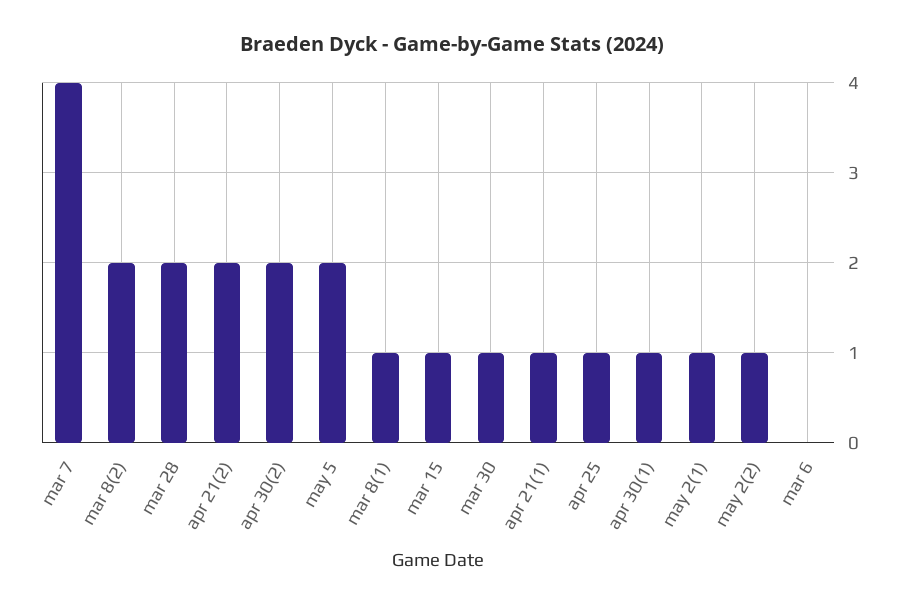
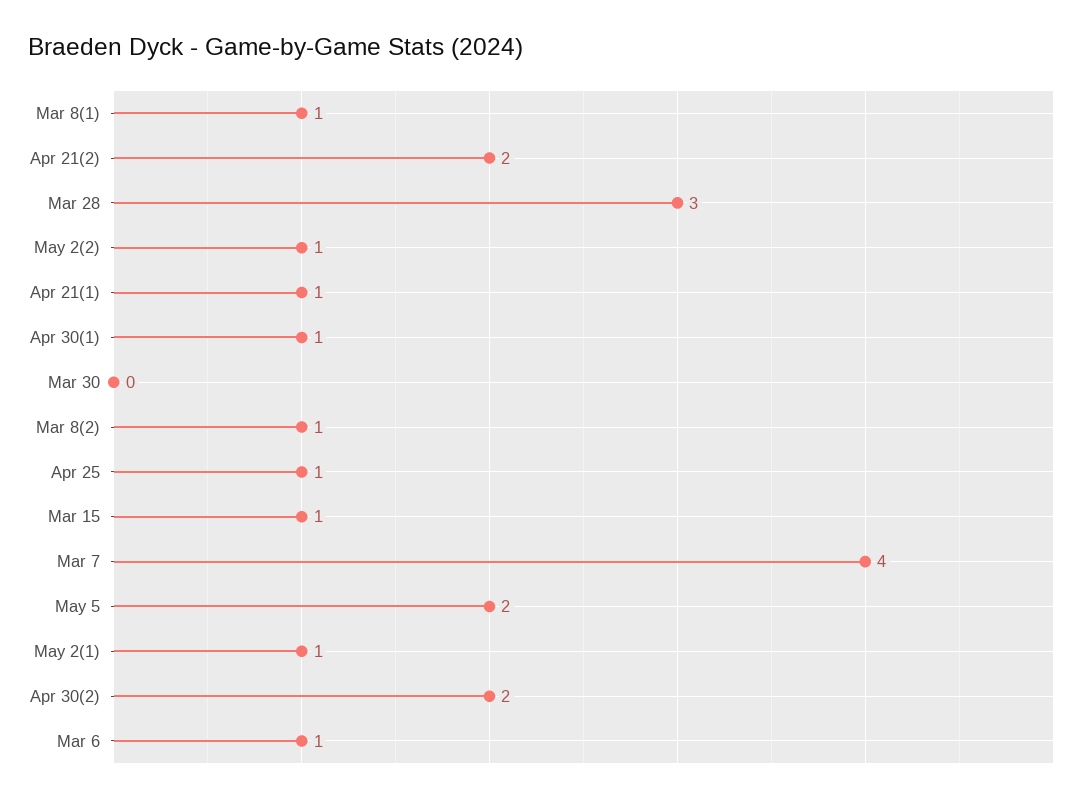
  {
    "mar 7": 4,
-   "mar 8(2)": 2,
+   "mar 8(2)": 1,
-   "mar 28": 2,
+   "mar 28": 3,
    "apr 21(2)": 2,
    "apr 30(2)": 2,
    "may 5": 2,
    "mar 8(1)": 1,
    "mar 15": 1,
-   "mar 30": 1,
+   "mar 30": 0,
    "apr 21(1)": 1,
    "apr 25": 1,
    "apr 30(1)": 1,
    "may 2(1)": 1,
    "may 2(2)": 1,
-   "mar 6": 0
+   "mar 6": 1
  }

